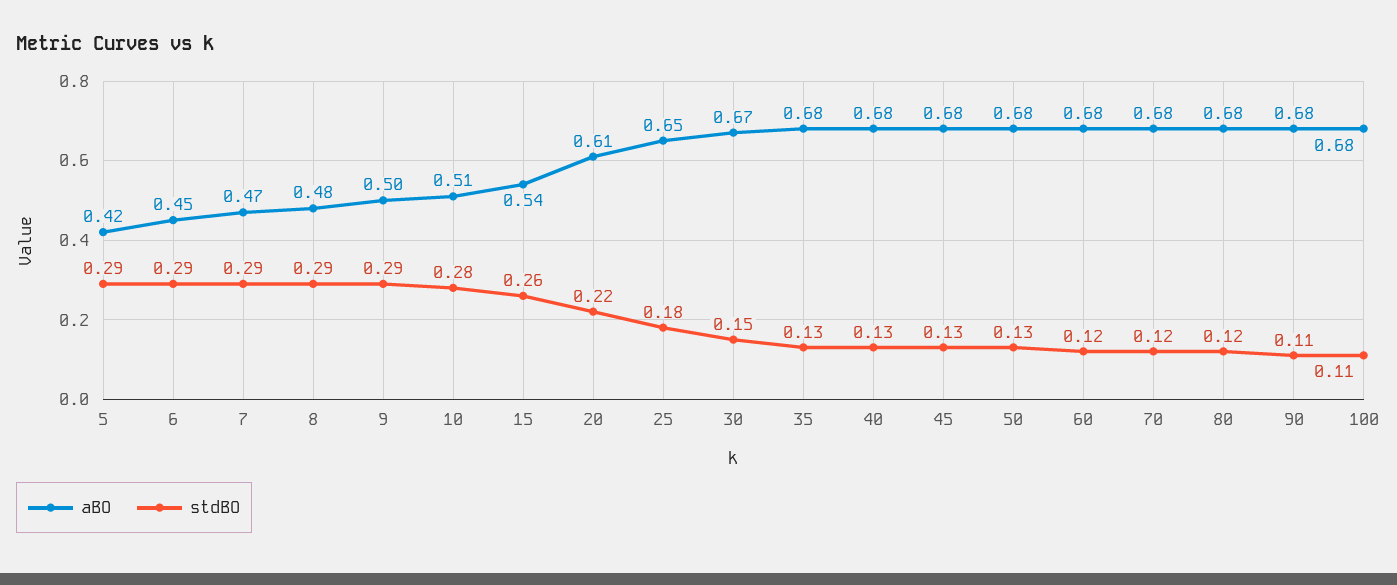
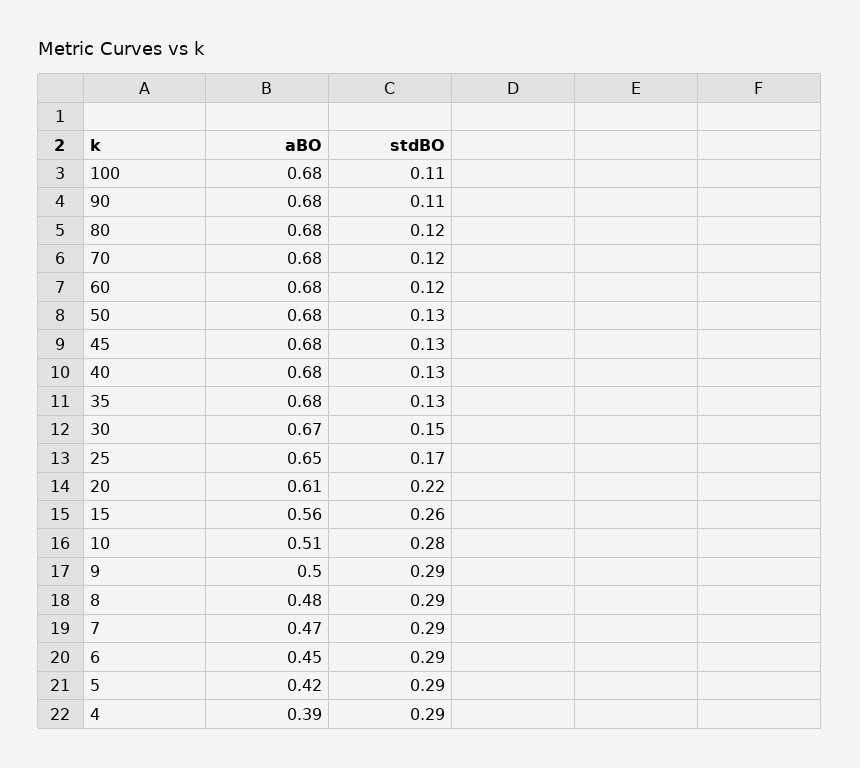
  {
    "aBO": {
      "5": 0.42,
      "6": 0.45,
      "7": 0.47,
      "8": 0.48,
      "9": 0.5,
      "10": 0.51,
-     "15": 0.54,
+     "15": 0.56,
      "20": 0.61,
      "25": 0.65,
      "30": 0.67,
      "35": 0.68,
      "40": 0.68,
      "45": 0.68,
      "50": 0.68,
      "60": 0.68,
      "70": 0.68,
      "80": 0.68,
      "90": 0.68,
-     "100": 0.68
+     "100": 0.68,
+     "4": 0.39
    },
    "stdBO": {
      "5": 0.29,
      "6": 0.29,
      "7": 0.29,
      "8": 0.29,
      "9": 0.29,
      "10": 0.28,
      "15": 0.26,
      "20": 0.22,
-     "25": 0.18,
+     "25": 0.17,
      "30": 0.15,
      "35": 0.13,
      "40": 0.13,
      "45": 0.13,
      "50": 0.13,
      "60": 0.12,
      "70": 0.12,
      "80": 0.12,
      "90": 0.11,
-     "100": 0.11
+     "100": 0.11,
+     "4": 0.29
    }
  }

